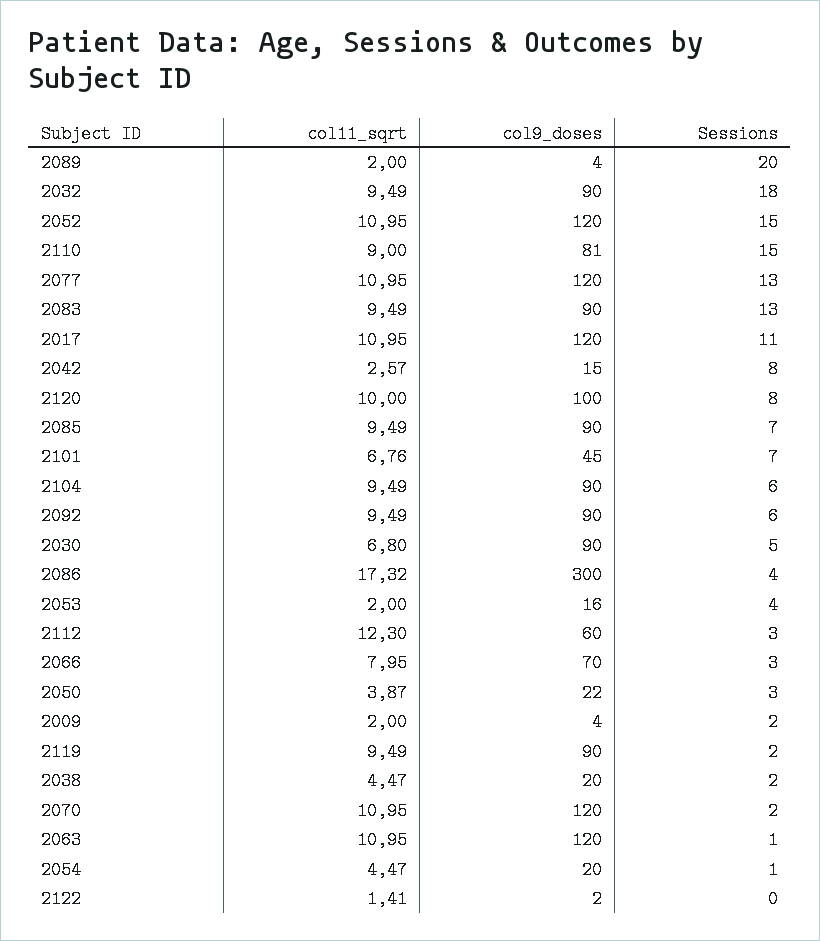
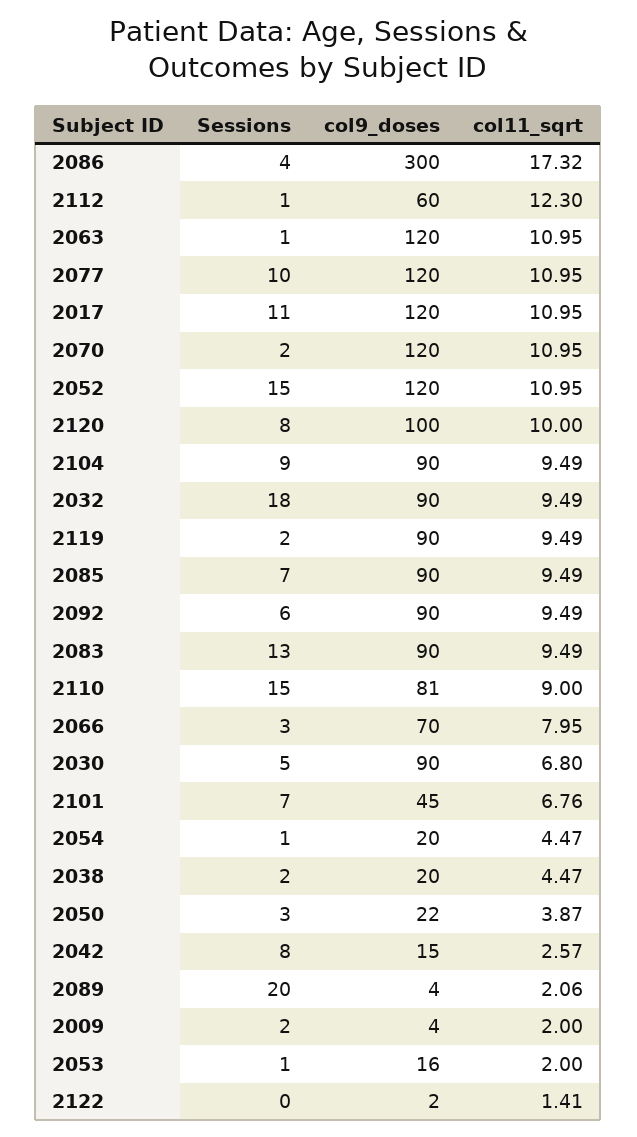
  {
    "col11_sqrt": {
-     "2089": 2,
+     "2089": 2.06,
      "2032": 9.49,
      "2052": 10.95,
      "2110": 9,
      "2077": 10.95,
      "2083": 9.49,
      "2017": 10.95,
      "2042": 2.57,
      "2120": 10,
      "2085": 9.49,
      "2101": 6.76,
      "2104": 9.49,
      "2092": 9.49,
      "2030": 6.8,
      "2086": 17.32,
      "2053": 2,
      "2112": 12.3,
      "2066": 7.95,
      "2050": 3.87,
      "2009": 2,
      "2119": 9.49,
      "2038": 4.47,
      "2070": 10.95,
      "2063": 10.95,
      "2054": 4.47,
      "2122": 1.41
    },
    "col9_doses": {
      "2089": 4,
      "2032": 90,
      "2052": 120,
      "2110": 81,
      "2077": 120,
      "2083": 90,
      "2017": 120,
      "2042": 15,
      "2120": 100,
      "2085": 90,
      "2101": 45,
      "2104": 90,
      "2092": 90,
      "2030": 90,
      "2086": 300,
      "2053": 16,
      "2112": 60,
      "2066": 70,
      "2050": 22,
      "2009": 4,
      "2119": 90,
      "2038": 20,
      "2070": 120,
      "2063": 120,
      "2054": 20,
      "2122": 2
    },
    "Sessions": {
      "2089": 20,
      "2032": 18,
      "2052": 15,
      "2110": 15,
-     "2077": 13,
+     "2077": 10,
      "2083": 13,
      "2017": 11,
      "2042": 8,
      "2120": 8,
      "2085": 7,
      "2101": 7,
-     "2104": 6,
+     "2104": 9,
      "2092": 6,
      "2030": 5,
      "2086": 4,
-     "2053": 4,
+     "2053": 1,
-     "2112": 3,
+     "2112": 1,
      "2066": 3,
      "2050": 3,
      "2009": 2,
      "2119": 2,
      "2038": 2,
      "2070": 2,
      "2063": 1,
      "2054": 1,
      "2122": 0
    }
  }

